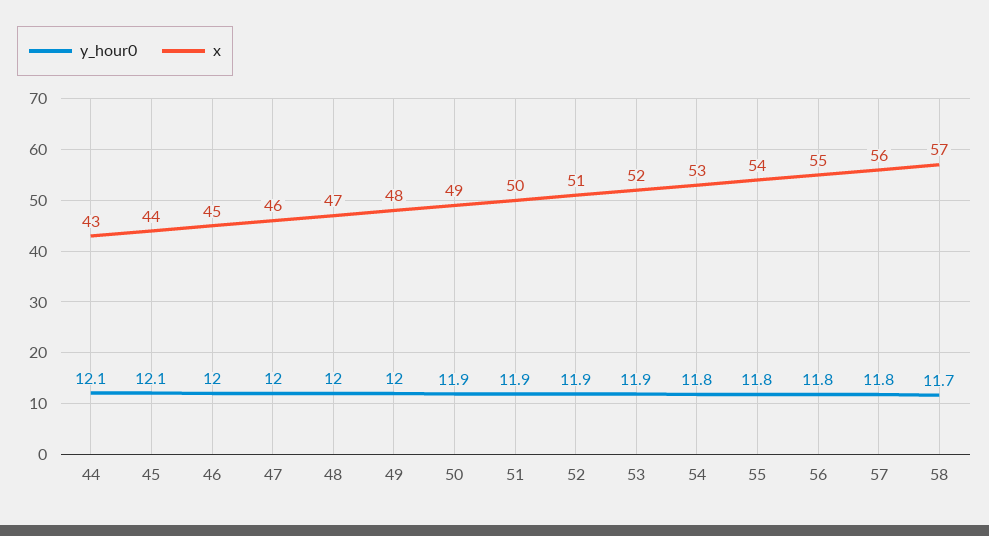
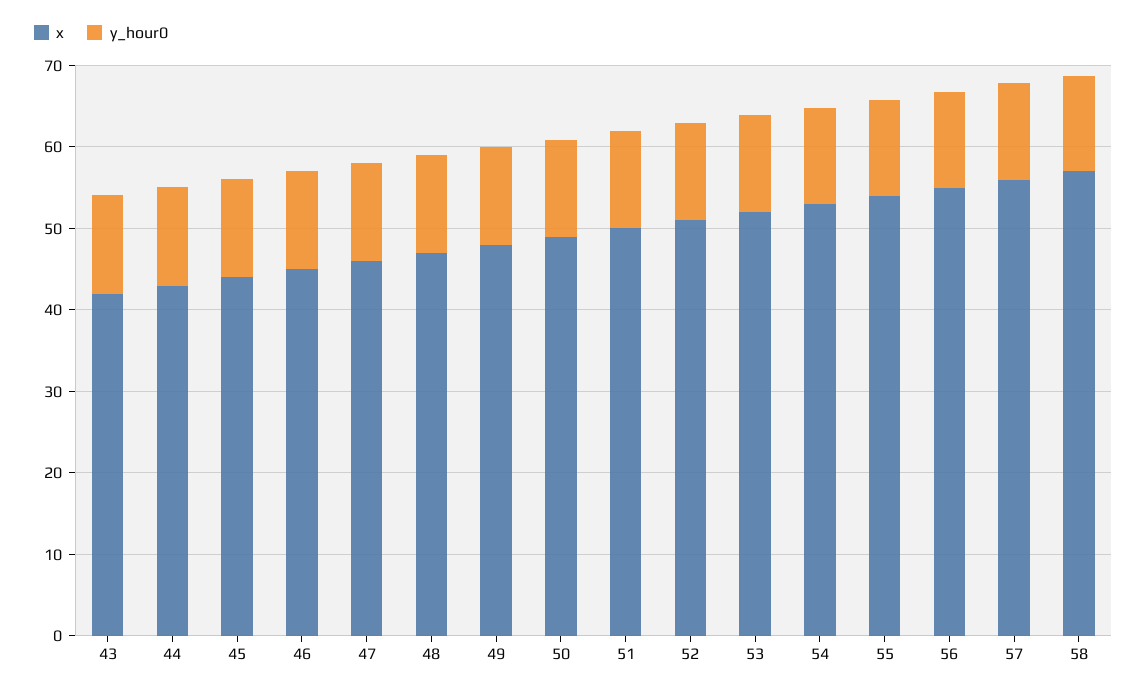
  {
    "y_hour0": {
      "44": 12.1,
      "45": 12.1,
      "46": 12,
      "47": 12,
      "48": 12,
      "49": 12,
      "50": 11.9,
      "51": 11.9,
      "52": 11.9,
      "53": 11.9,
      "54": 11.8,
      "55": 11.8,
      "56": 11.8,
      "57": 11.8,
-     "58": 11.7
+     "58": 11.7,
+     "43": 12
    },
    "x": {
      "44": 43,
      "45": 44,
      "46": 45,
      "47": 46,
      "48": 47,
      "49": 48,
      "50": 49,
      "51": 50,
      "52": 51,
      "53": 52,
      "54": 53,
      "55": 54,
      "56": 55,
      "57": 56,
-     "58": 57
+     "58": 57,
+     "43": 42
    }
  }

